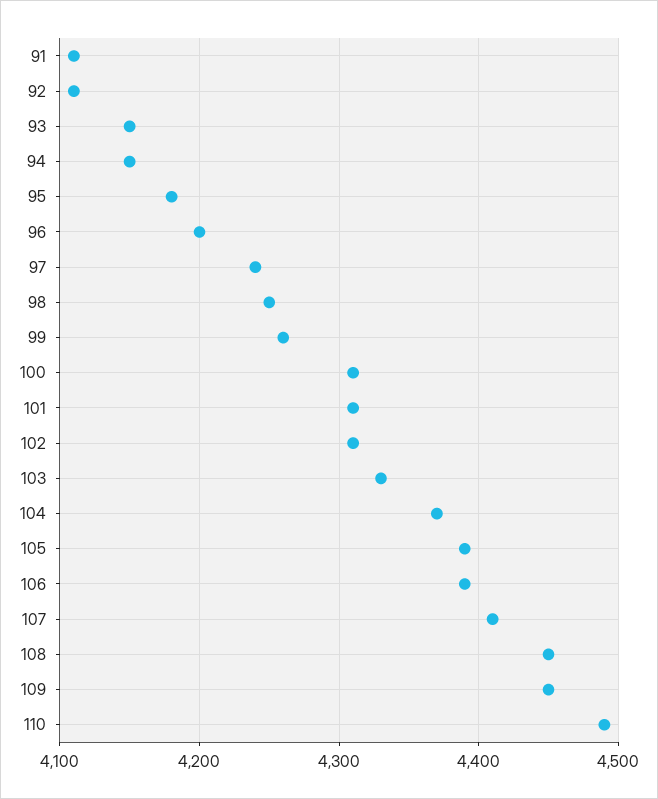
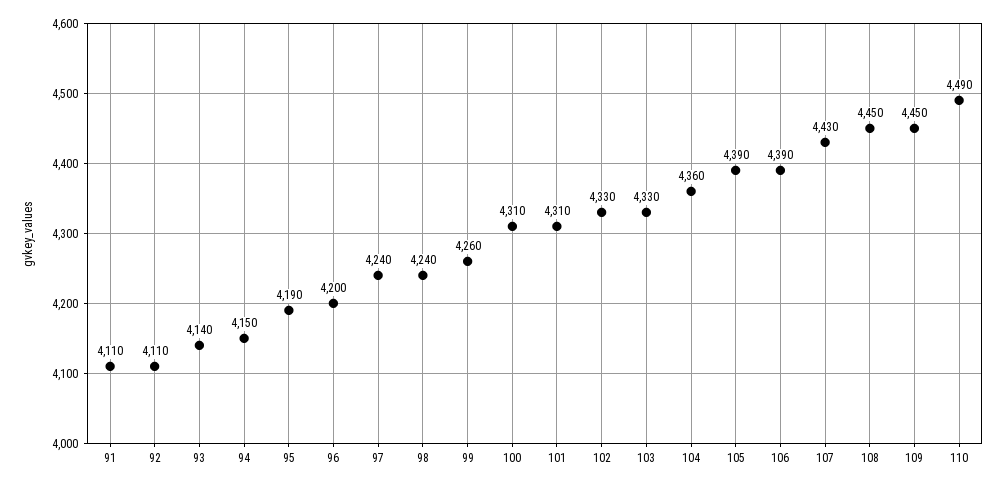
  {
    "91": 4110,
    "92": 4110,
-   "93": 4150,
+   "93": 4140,
    "94": 4150,
-   "95": 4180,
+   "95": 4190,
    "96": 4200,
    "97": 4240,
-   "98": 4250,
+   "98": 4240,
    "99": 4260,
    "100": 4310,
    "101": 4310,
-   "102": 4310,
+   "102": 4330,
    "103": 4330,
-   "104": 4370,
+   "104": 4360,
    "105": 4390,
    "106": 4390,
-   "107": 4410,
+   "107": 4430,
    "108": 4450,
    "109": 4450,
    "110": 4490
  }

